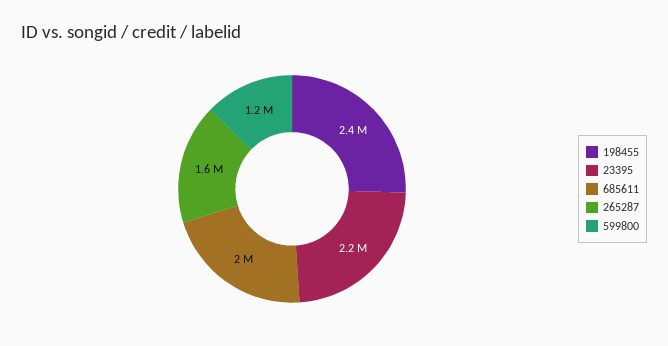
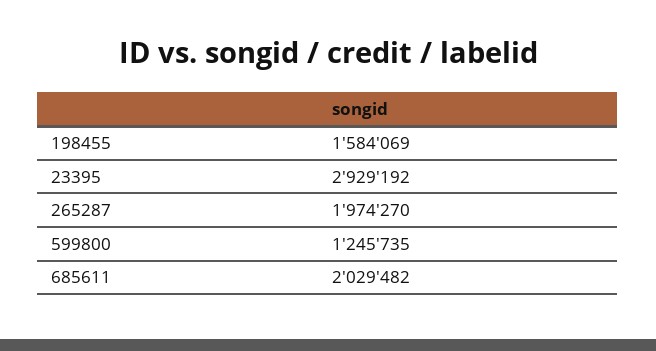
  {
-   "198455": 2400000,
+   "198455": 1584069,
-   "23395": 2200000,
+   "23395": 2929192,
    "685611": 2029482,
-   "265287": 1600000,
+   "265287": 1974270,
    "599800": 1245735
  }

